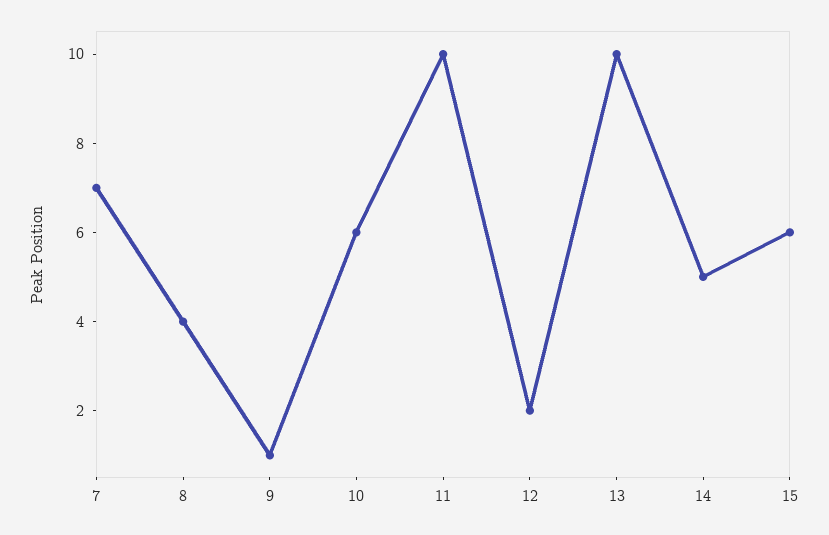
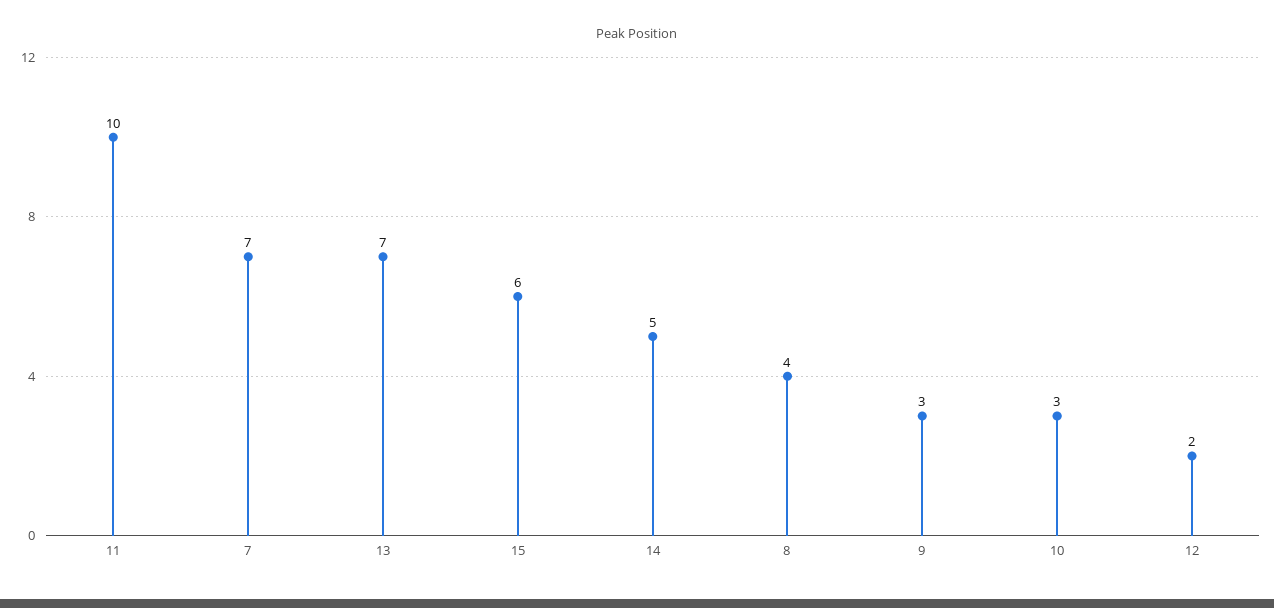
  {
    "7": 7,
    "8": 4,
-   "9": 1,
+   "9": 3,
-   "10": 6,
+   "10": 3,
    "11": 10,
    "12": 2,
-   "13": 10,
+   "13": 7,
    "14": 5,
    "15": 6
  }

